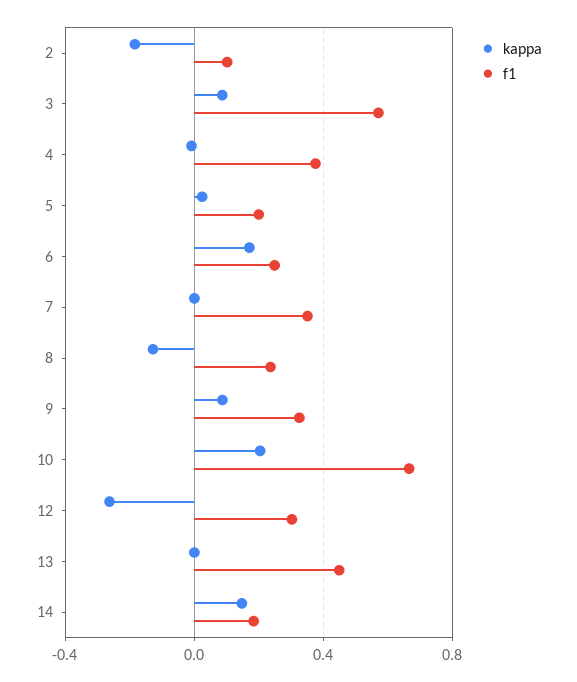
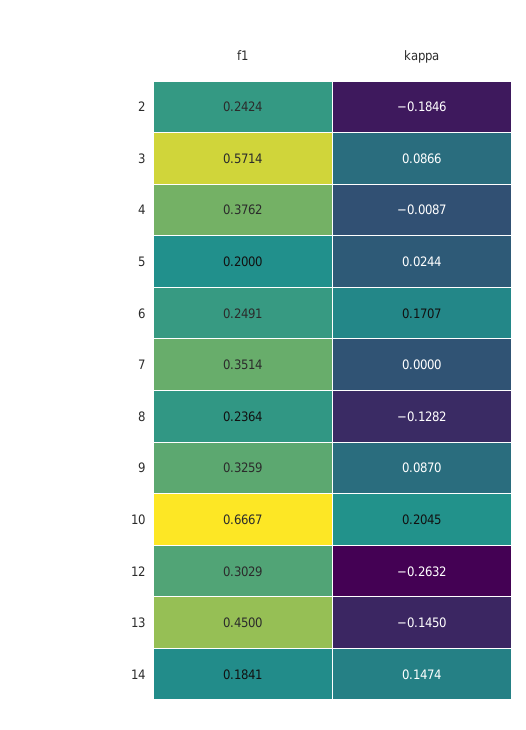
  {
    "kappa": {
      "2": -0.1846,
      "3": 0.0866,
      "4": -0.0087,
      "5": 0.0244,
      "6": 0.1707,
      "7": 0,
      "8": -0.1282,
      "9": 0.087,
      "10": 0.2045,
      "12": -0.2632,
-     "13": 0,
+     "13": -0.145,
      "14": 0.1474
    },
    "f1": {
-     "2": 0.1,
+     "2": 0.2424,
      "3": 0.5714,
      "4": 0.3762,
      "5": 0.2,
      "6": 0.2491,
      "7": 0.3514,
      "8": 0.2364,
      "9": 0.3259,
      "10": 0.6667,
      "12": 0.3029,
      "13": 0.45,
      "14": 0.1841
    }
  }

